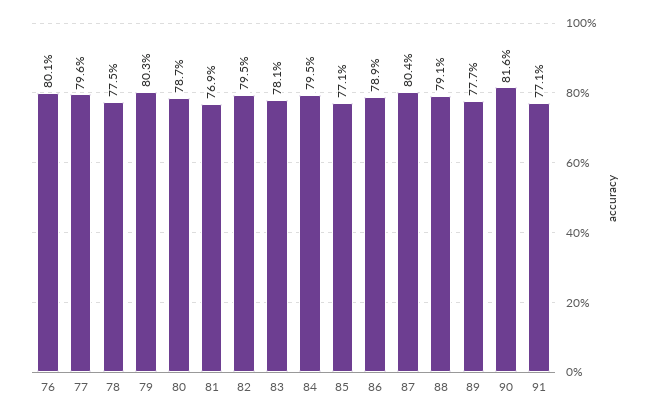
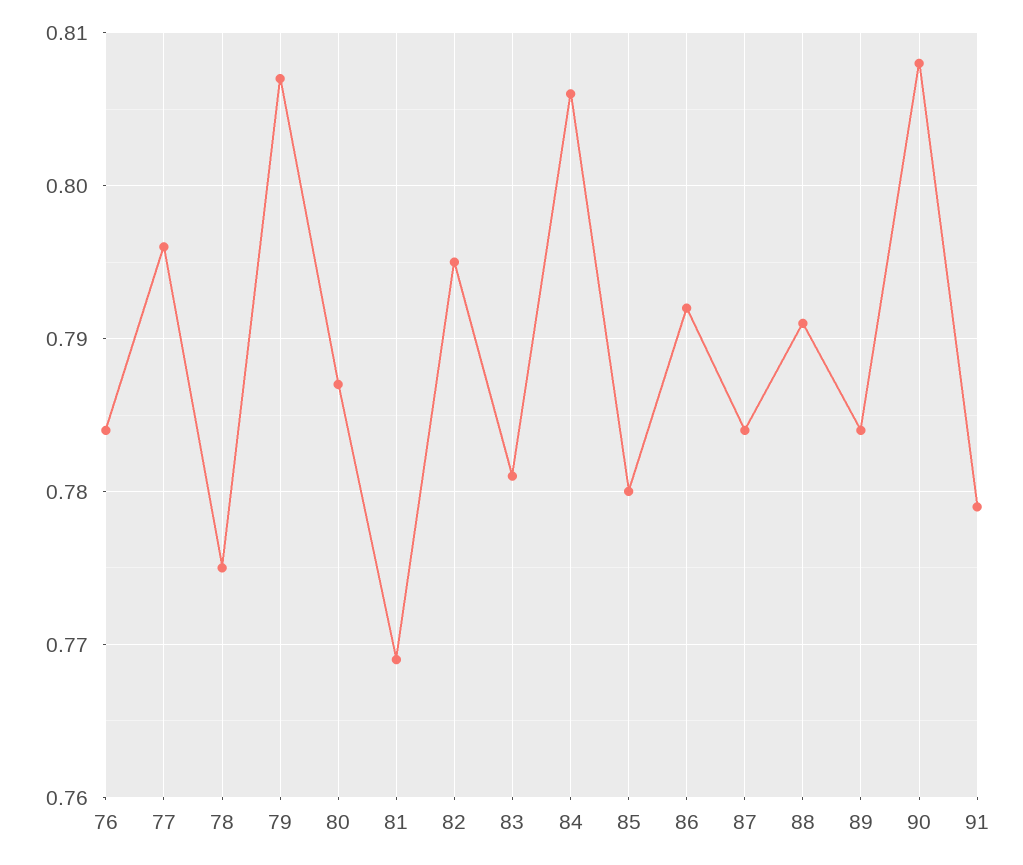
  {
-   "76": 0.801,
+   "76": 0.784,
    "77": 0.796,
    "78": 0.775,
-   "79": 0.803,
+   "79": 0.807,
    "80": 0.787,
    "81": 0.769,
    "82": 0.795,
    "83": 0.781,
-   "84": 0.795,
+   "84": 0.806,
-   "85": 0.771,
+   "85": 0.78,
-   "86": 0.789,
+   "86": 0.792,
-   "87": 0.804,
+   "87": 0.784,
    "88": 0.791,
-   "89": 0.777,
+   "89": 0.784,
-   "90": 0.816,
+   "90": 0.808,
-   "91": 0.771
+   "91": 0.779
  }

